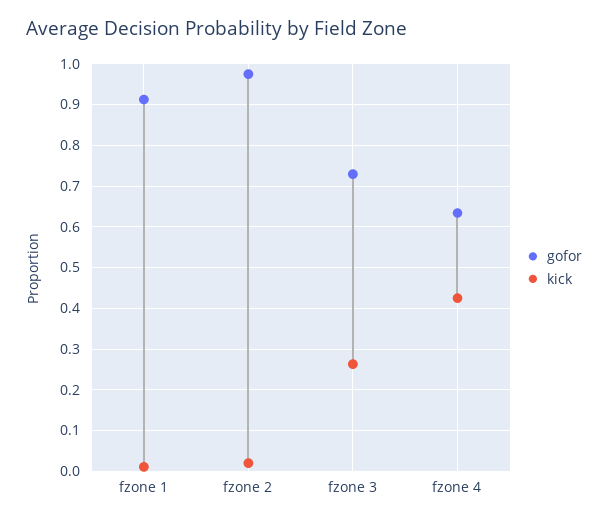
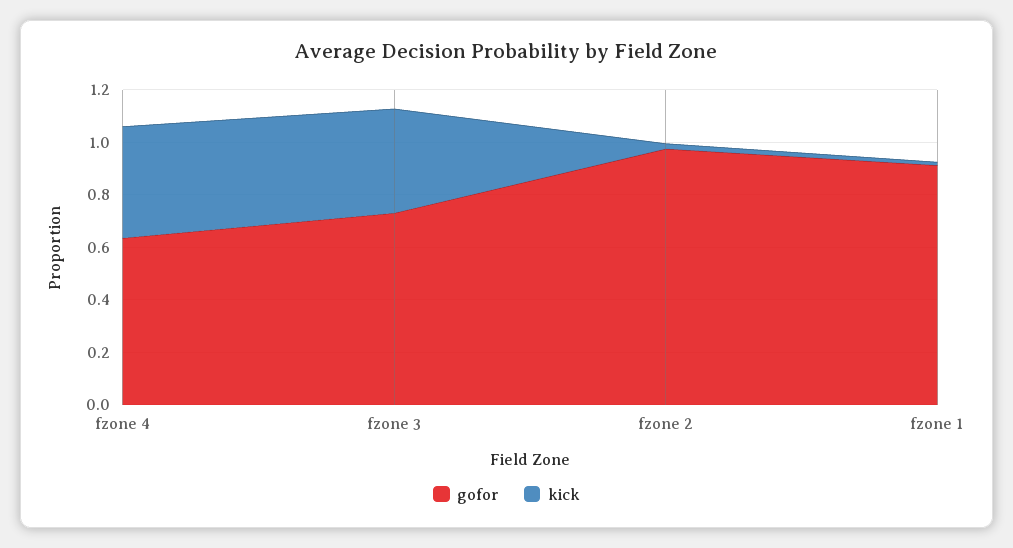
  {
    "gofor": {
      "fzone 1": 0.92,
      "fzone 2": 0.98,
      "fzone 3": 0.72,
      "fzone 4": 0.64
    },
    "kick": {
      "fzone 1": 0.02,
      "fzone 2": 0.02,
-     "fzone 3": 0.26,
+     "fzone 3": 0.4,
      "fzone 4": 0.42
    }
  }

